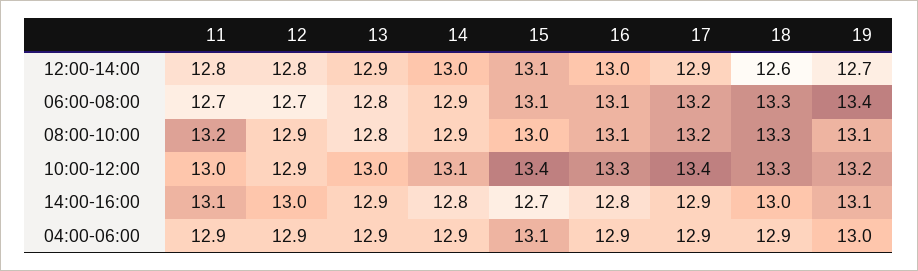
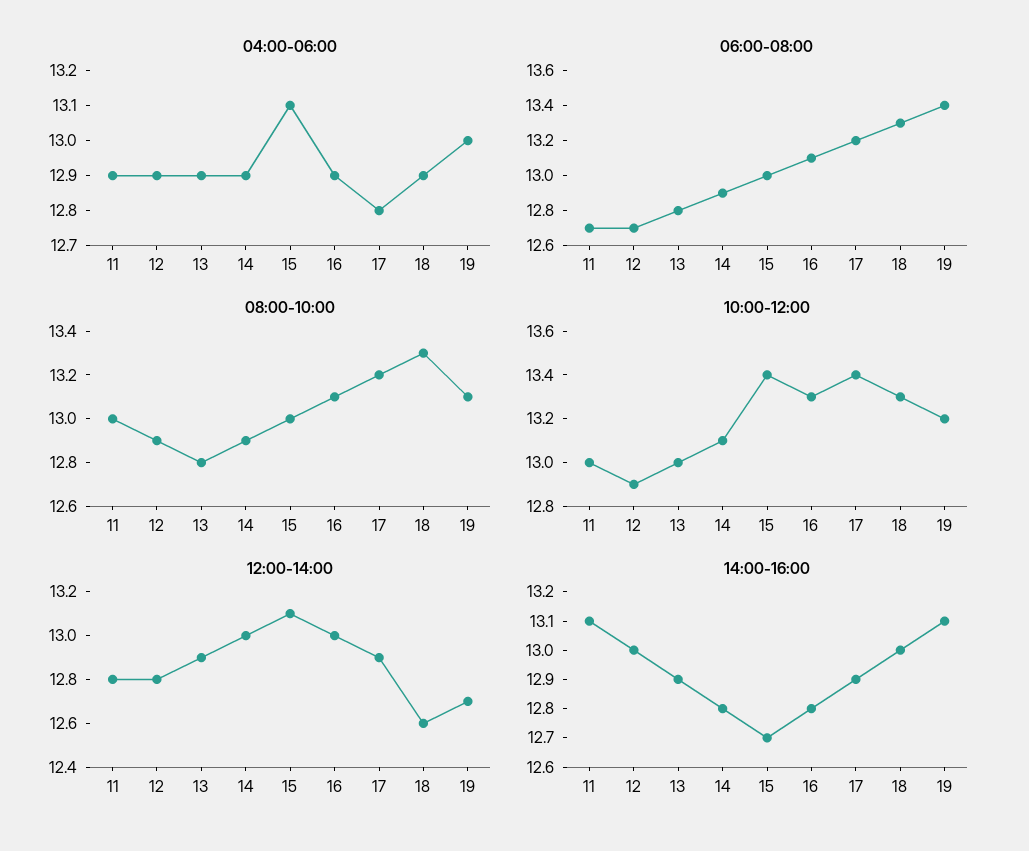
  {
    "12:00-14:00": {
      "11": 12.8,
      "12": 12.8,
      "13": 12.9,
      "14": 13,
      "15": 13.1,
      "16": 13,
      "17": 12.9,
      "18": 12.6,
      "19": 12.7
    },
    "06:00-08:00": {
      "11": 12.7,
      "12": 12.7,
      "13": 12.8,
      "14": 12.9,
-     "15": 13.1,
+     "15": 13,
      "16": 13.1,
      "17": 13.2,
      "18": 13.3,
      "19": 13.4
    },
    "08:00-10:00": {
-     "11": 13.2,
+     "11": 13,
      "12": 12.9,
      "13": 12.8,
      "14": 12.9,
      "15": 13,
      "16": 13.1,
      "17": 13.2,
      "18": 13.3,
      "19": 13.1
    },
    "10:00-12:00": {
      "11": 13,
      "12": 12.9,
      "13": 13,
      "14": 13.1,
      "15": 13.4,
      "16": 13.3,
      "17": 13.4,
      "18": 13.3,
      "19": 13.2
    },
    "14:00-16:00": {
      "11": 13.1,
      "12": 13,
      "13": 12.9,
      "14": 12.8,
      "15": 12.7,
      "16": 12.8,
      "17": 12.9,
      "18": 13,
      "19": 13.1
    },
    "04:00-06:00": {
      "11": 12.9,
      "12": 12.9,
      "13": 12.9,
      "14": 12.9,
      "15": 13.1,
      "16": 12.9,
-     "17": 12.9,
+     "17": 12.8,
      "18": 12.9,
      "19": 13
    }
  }

